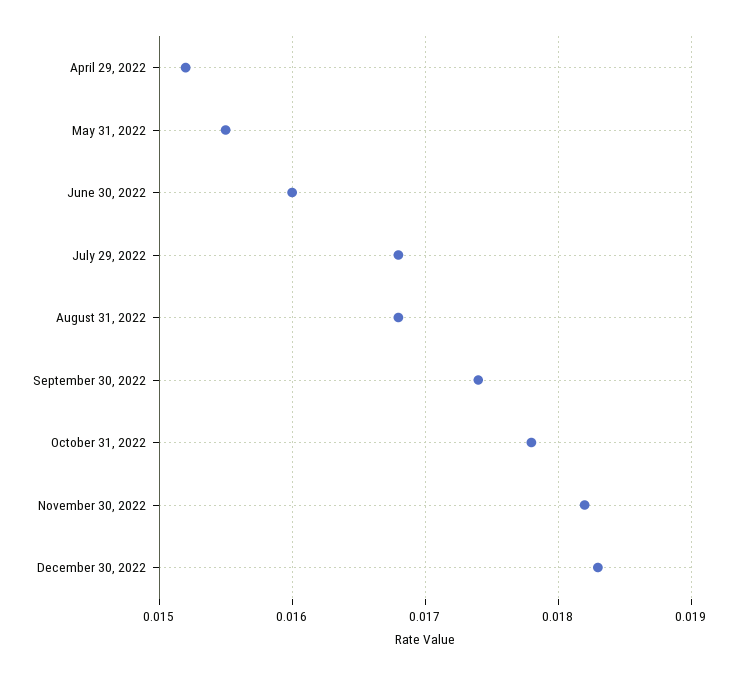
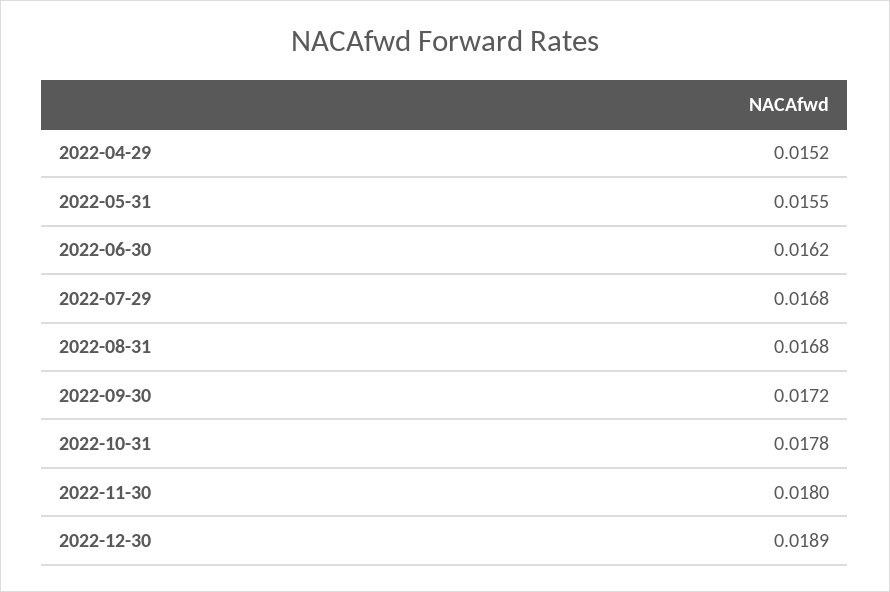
  {
    "April 29, 2022": 0.0152,
    "May 31, 2022": 0.0155,
-   "June 30, 2022": 0.016,
+   "June 30, 2022": 0.0162,
    "July 29, 2022": 0.0168,
    "August 31, 2022": 0.0168,
-   "September 30, 2022": 0.0174,
+   "September 30, 2022": 0.0172,
    "October 31, 2022": 0.0178,
-   "November 30, 2022": 0.0182,
+   "November 30, 2022": 0.018,
-   "December 30, 2022": 0.0183
+   "December 30, 2022": 0.0189
  }

